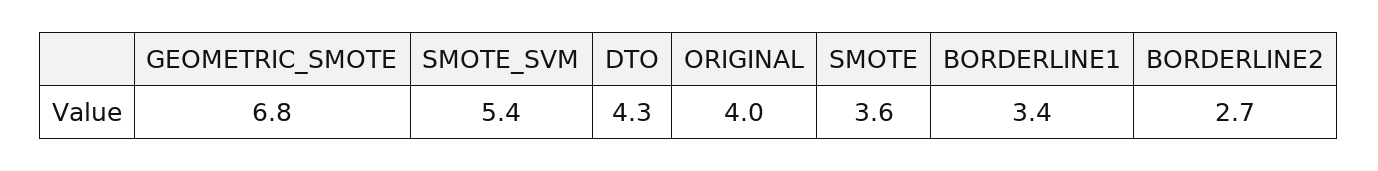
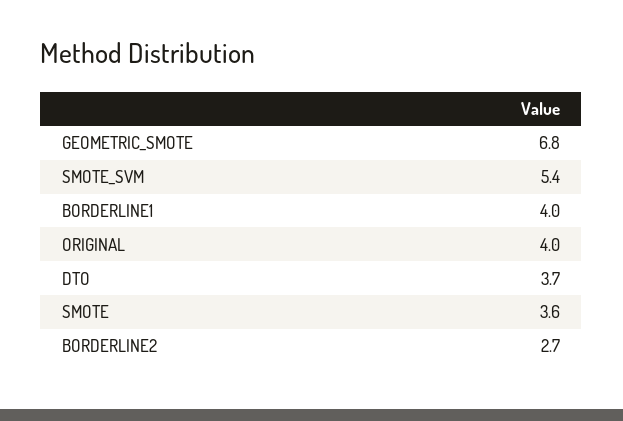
  {
    "GEOMETRIC_SMOTE": 6.8,
    "SMOTE_SVM": 5.4,
-   "DTO": 4.3,
+   "DTO": 3.7,
    "ORIGINAL": 4,
    "SMOTE": 3.6,
-   "BORDERLINE1": 3.4,
+   "BORDERLINE1": 4,
    "BORDERLINE2": 2.7
  }

